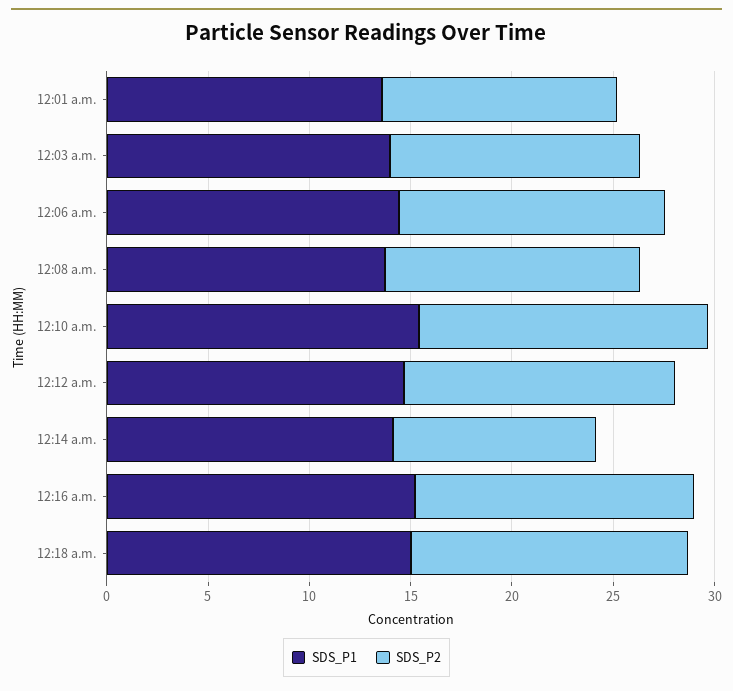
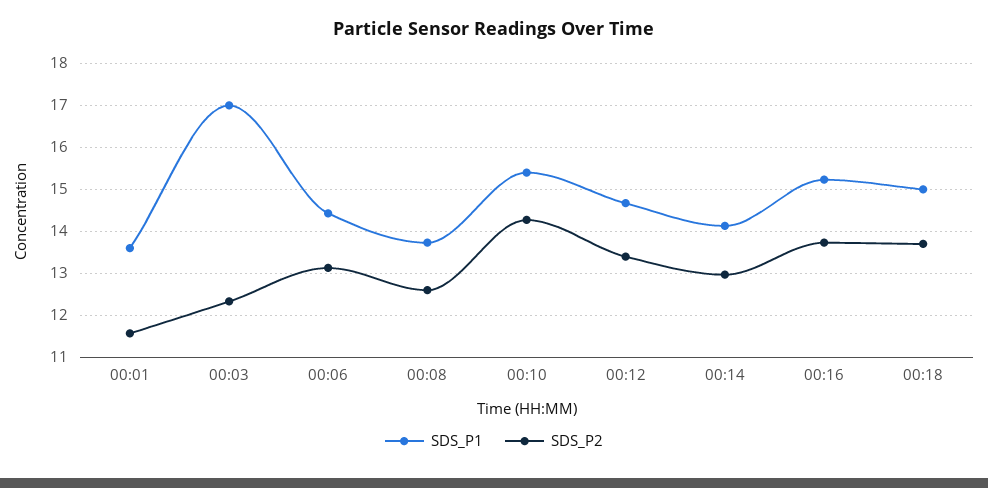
  {
    "SDS_P1": {
      "12:01 a.m.": 13.6,
-     "12:03 a.m.": 14,
+     "12:03 a.m.": 17,
      "12:06 a.m.": 14.4,
      "12:08 a.m.": 13.8,
      "12:10 a.m.": 15.4,
      "12:12 a.m.": 14.6,
      "12:14 a.m.": 14.2,
      "12:16 a.m.": 15.2,
      "12:18 a.m.": 15
    },
    "SDS_P2": {
      "12:01 a.m.": 11.6,
      "12:03 a.m.": 12.4,
      "12:06 a.m.": 13.2,
      "12:08 a.m.": 12.6,
      "12:10 a.m.": 14.2,
      "12:12 a.m.": 13.4,
-     "12:14 a.m.": 10,
+     "12:14 a.m.": 13,
      "12:16 a.m.": 13.8,
      "12:18 a.m.": 13.8
    }
  }

